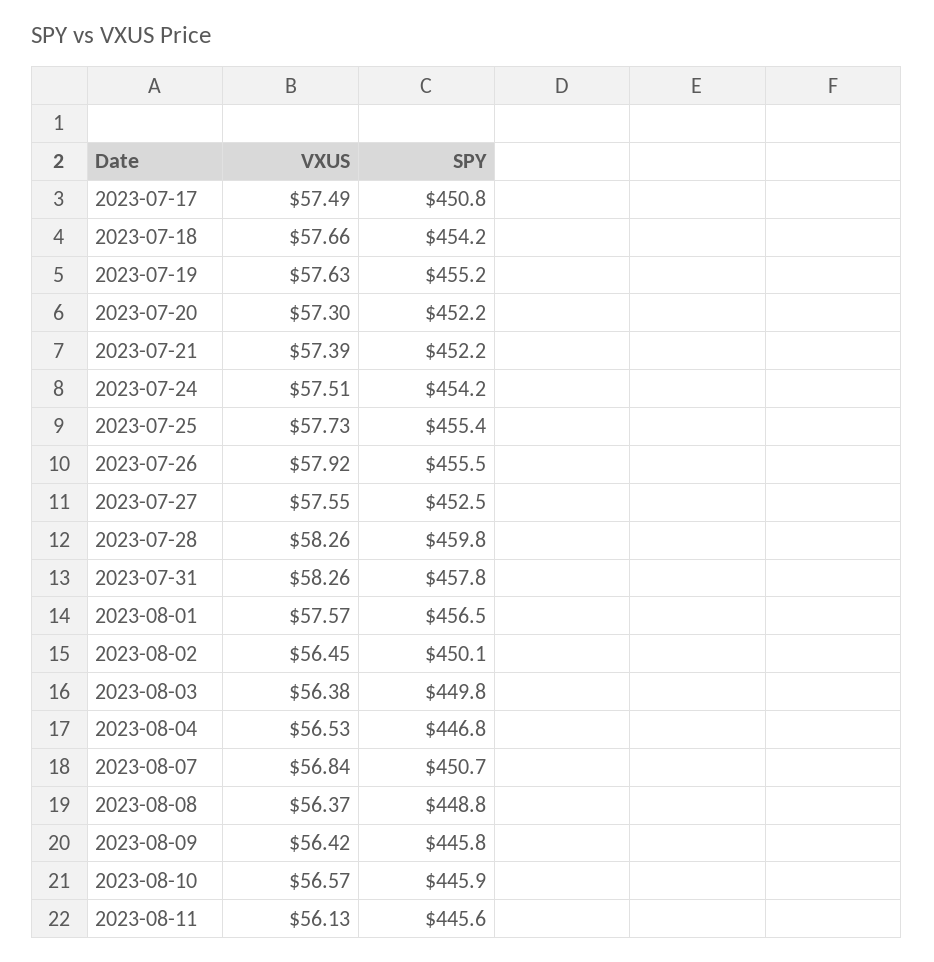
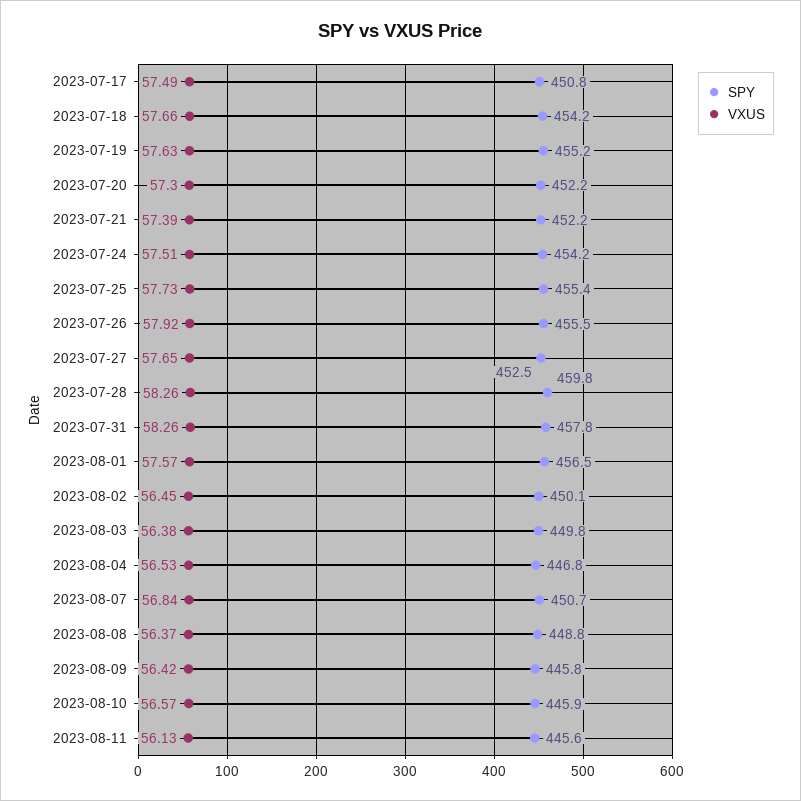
  {
    "VXUS": {
      "2023-07-17": 57.49,
      "2023-07-18": 57.66,
      "2023-07-19": 57.63,
      "2023-07-20": 57.3,
      "2023-07-21": 57.39,
      "2023-07-24": 57.51,
      "2023-07-25": 57.73,
      "2023-07-26": 57.92,
-     "2023-07-27": 57.55,
+     "2023-07-27": 57.65,
      "2023-07-28": 58.26,
      "2023-07-31": 58.26,
      "2023-08-01": 57.57,
      "2023-08-02": 56.45,
      "2023-08-03": 56.38,
      "2023-08-04": 56.53,
      "2023-08-07": 56.84,
      "2023-08-08": 56.37,
      "2023-08-09": 56.42,
      "2023-08-10": 56.57,
      "2023-08-11": 56.13
    },
    "SPY": {
      "2023-07-17": 450.8,
      "2023-07-18": 454.2,
      "2023-07-19": 455.2,
      "2023-07-20": 452.2,
      "2023-07-21": 452.2,
      "2023-07-24": 454.2,
      "2023-07-25": 455.4,
      "2023-07-26": 455.5,
      "2023-07-27": 452.5,
      "2023-07-28": 459.8,
      "2023-07-31": 457.8,
      "2023-08-01": 456.5,
      "2023-08-02": 450.1,
      "2023-08-03": 449.8,
      "2023-08-04": 446.8,
      "2023-08-07": 450.7,
      "2023-08-08": 448.8,
      "2023-08-09": 445.8,
      "2023-08-10": 445.9,
      "2023-08-11": 445.6
    }
  }

